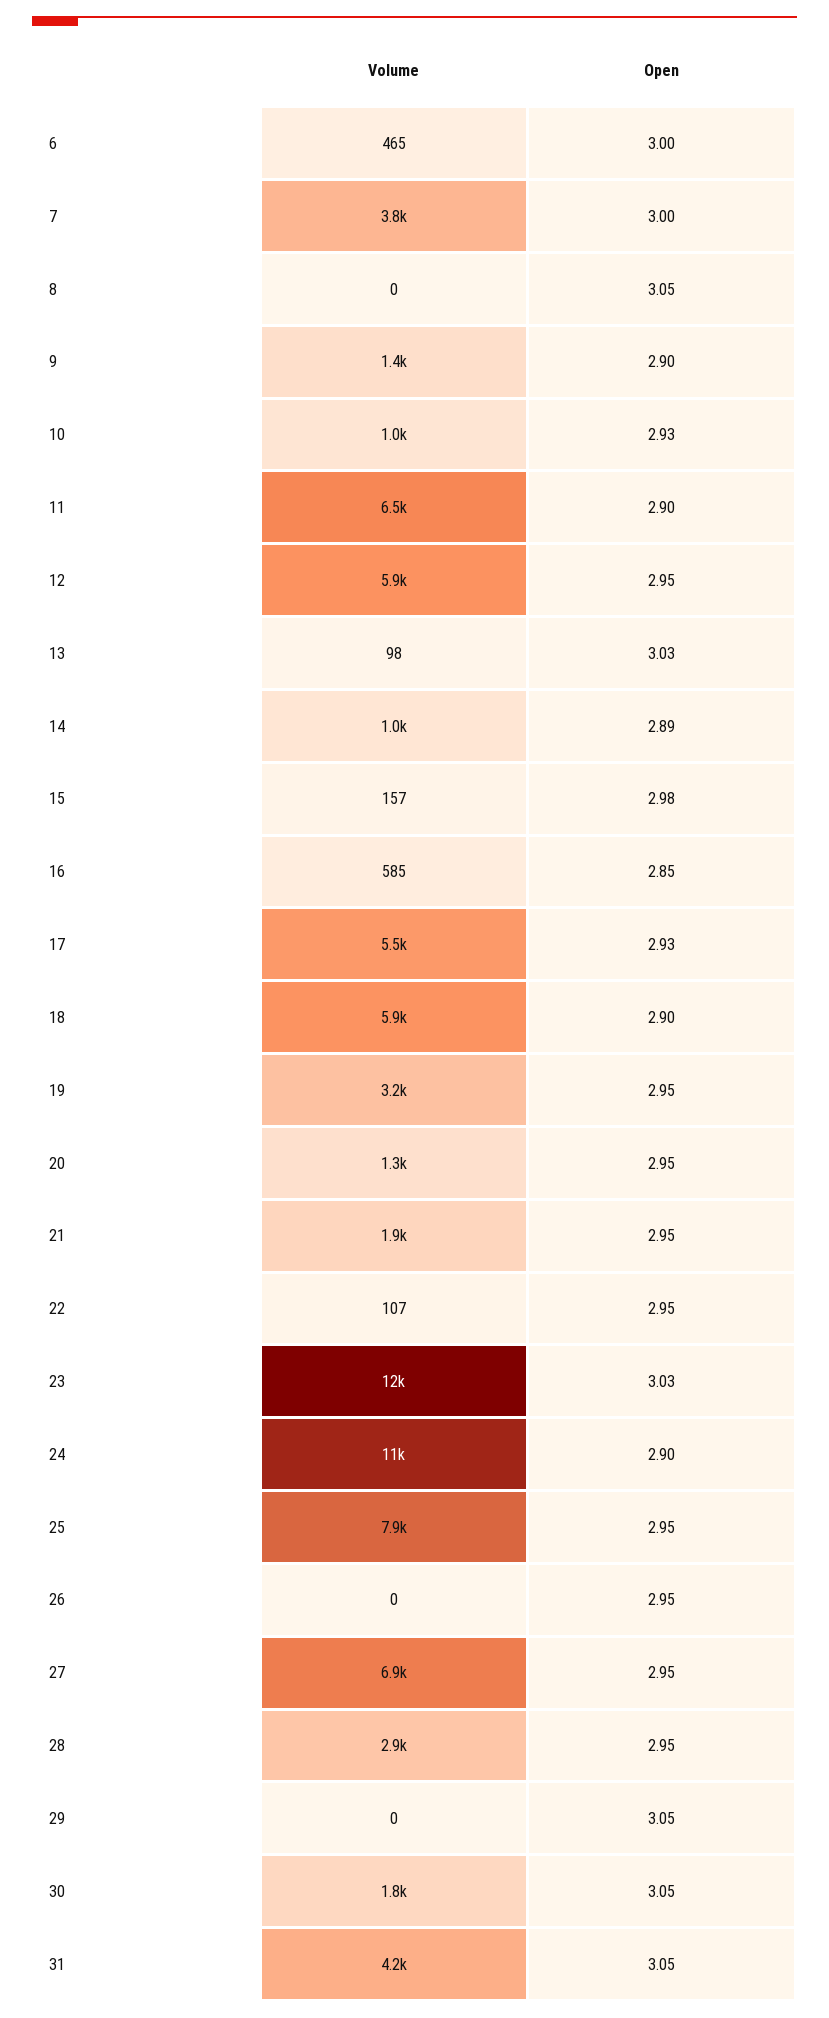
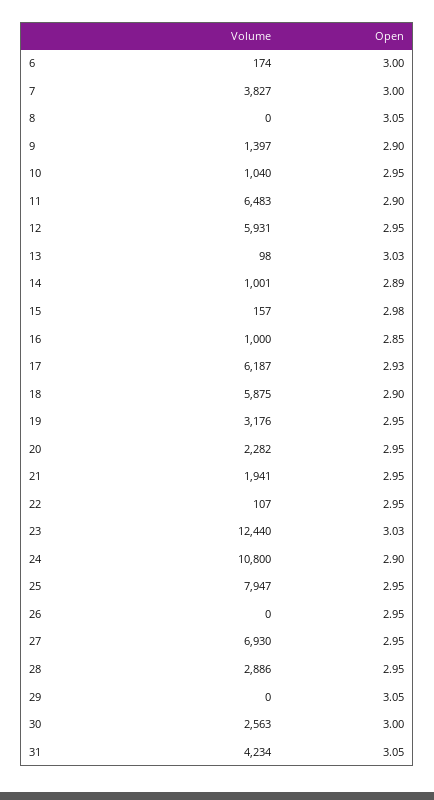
  {
    "Volume": {
-     "6": 465,
+     "6": 174,
      "7": 3827,
      "8": 0,
      "9": 1397,
      "10": 1040,
      "11": 6483,
      "12": 5931,
      "13": 98,
      "14": 1001,
      "15": 157,
-     "16": 585,
+     "16": 1000,
-     "17": 5500,
+     "17": 6187,
      "18": 5875,
      "19": 3176,
-     "20": 1300,
+     "20": 2282,
      "21": 1941,
      "22": 107,
      "23": 12440,
      "24": 10800,
      "25": 7947,
      "26": 0,
      "27": 6930,
      "28": 2886,
      "29": 0,
-     "30": 1800,
+     "30": 2563,
      "31": 4234
    },
    "Open": {
      "6": 3,
      "7": 3,
      "8": 3.05,
      "9": 2.9,
-     "10": 2.93,
+     "10": 2.95,
      "11": 2.9,
      "12": 2.95,
      "13": 3.03,
      "14": 2.89,
      "15": 2.98,
      "16": 2.85,
      "17": 2.93,
      "18": 2.9,
      "19": 2.95,
      "20": 2.95,
      "21": 2.95,
      "22": 2.95,
      "23": 3.03,
      "24": 2.9,
      "25": 2.95,
      "26": 2.95,
      "27": 2.95,
      "28": 2.95,
      "29": 3.05,
-     "30": 3.05,
+     "30": 3,
      "31": 3.05
    }
  }

